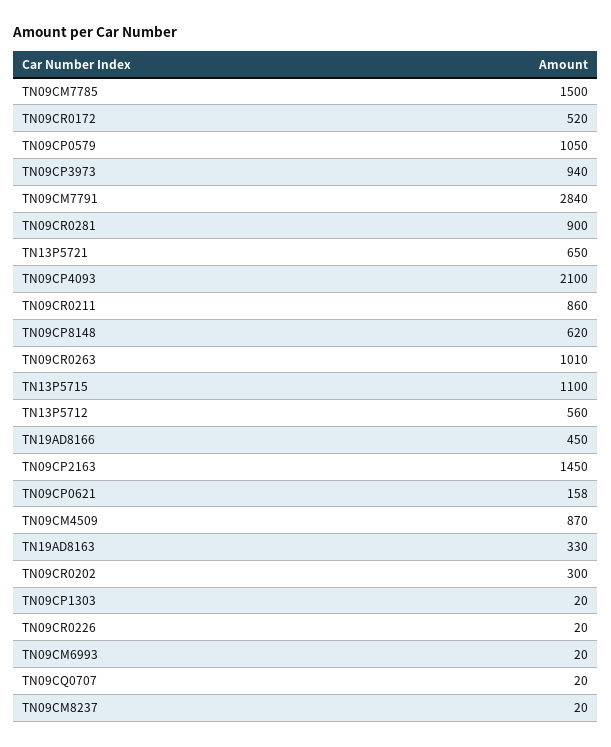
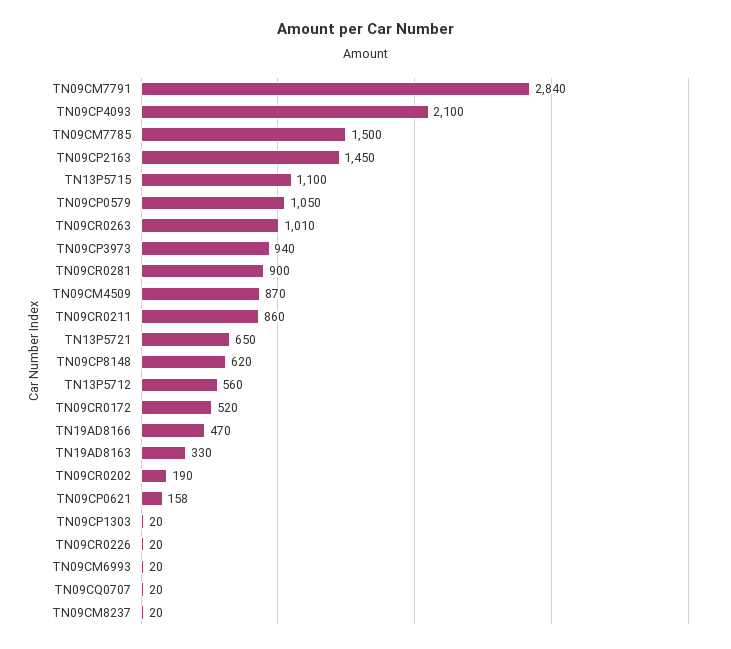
  {
    "TN09CM7785": 1500,
    "TN09CR0172": 520,
    "TN09CP0579": 1050,
    "TN09CP3973": 940,
    "TN09CM7791": 2840,
    "TN09CR0281": 900,
    "TN13P5721": 650,
    "TN09CP4093": 2100,
    "TN09CR0211": 860,
    "TN09CP8148": 620,
    "TN09CR0263": 1010,
    "TN13P5715": 1100,
    "TN13P5712": 560,
-   "TN19AD8166": 450,
+   "TN19AD8166": 470,
    "TN09CP2163": 1450,
    "TN09CP0621": 158,
    "TN09CM4509": 870,
    "TN19AD8163": 330,
-   "TN09CR0202": 300,
+   "TN09CR0202": 190,
    "TN09CP1303": 20,
    "TN09CR0226": 20,
    "TN09CM6993": 20,
    "TN09CQ0707": 20,
    "TN09CM8237": 20
  }

